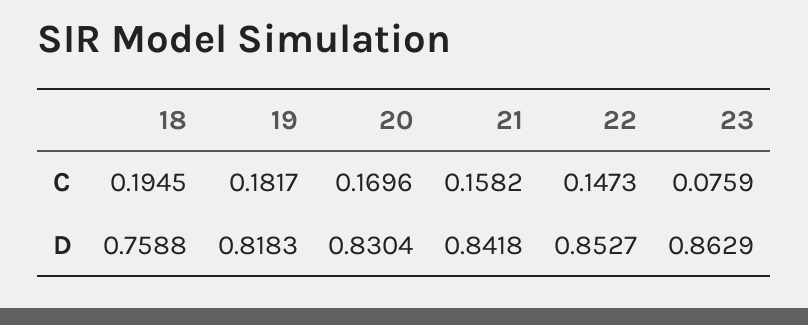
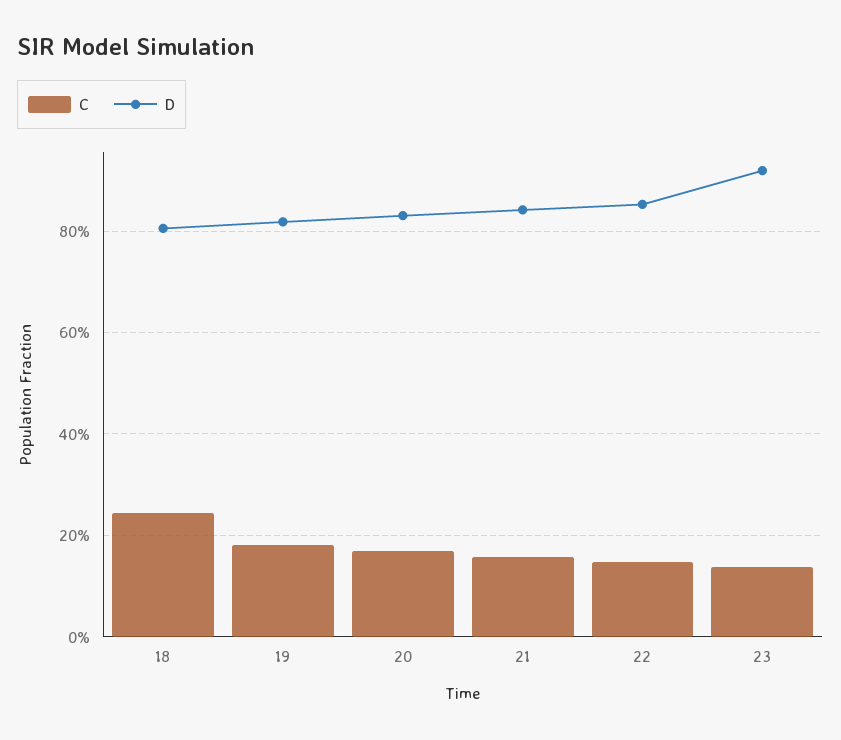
  {
    "C": {
-     "18": 0.1945,
+     "18": 0.24,
      "19": 0.1817,
      "20": 0.1696,
      "21": 0.1582,
      "22": 0.1473,
-     "23": 0.0759
+     "23": 0.14
    },
    "D": {
-     "18": 0.7588,
+     "18": 0.8,
      "19": 0.8183,
      "20": 0.8304,
      "21": 0.8418,
      "22": 0.8527,
-     "23": 0.8629
+     "23": 0.92
    }
  }

